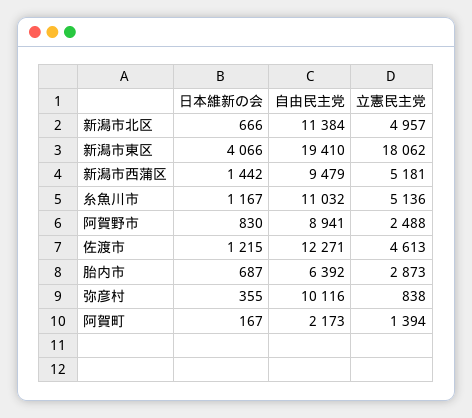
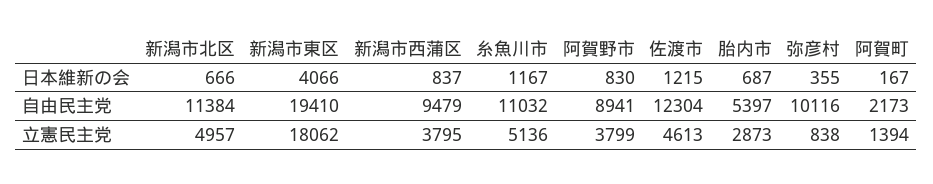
  {
    "日本維新の会": {
      "新潟市北区": 666,
      "新潟市東区": 4066,
-     "新潟市西蒲区": 1442,
+     "新潟市西蒲区": 837,
      "糸魚川市": 1167,
      "阿賀野市": 830,
      "佐渡市": 1215,
      "胎内市": 687,
      "弥彦村": 355,
      "阿賀町": 167
    },
    "自由民主党": {
      "新潟市北区": 11384,
      "新潟市東区": 19410,
      "新潟市西蒲区": 9479,
      "糸魚川市": 11032,
      "阿賀野市": 8941,
-     "佐渡市": 12271,
+     "佐渡市": 12304,
-     "胎内市": 6392,
+     "胎内市": 5397,
      "弥彦村": 10116,
      "阿賀町": 2173
    },
    "立憲民主党": {
      "新潟市北区": 4957,
      "新潟市東区": 18062,
-     "新潟市西蒲区": 5181,
+     "新潟市西蒲区": 3795,
      "糸魚川市": 5136,
-     "阿賀野市": 2488,
+     "阿賀野市": 3799,
      "佐渡市": 4613,
      "胎内市": 2873,
      "弥彦村": 838,
      "阿賀町": 1394
    }
  }

